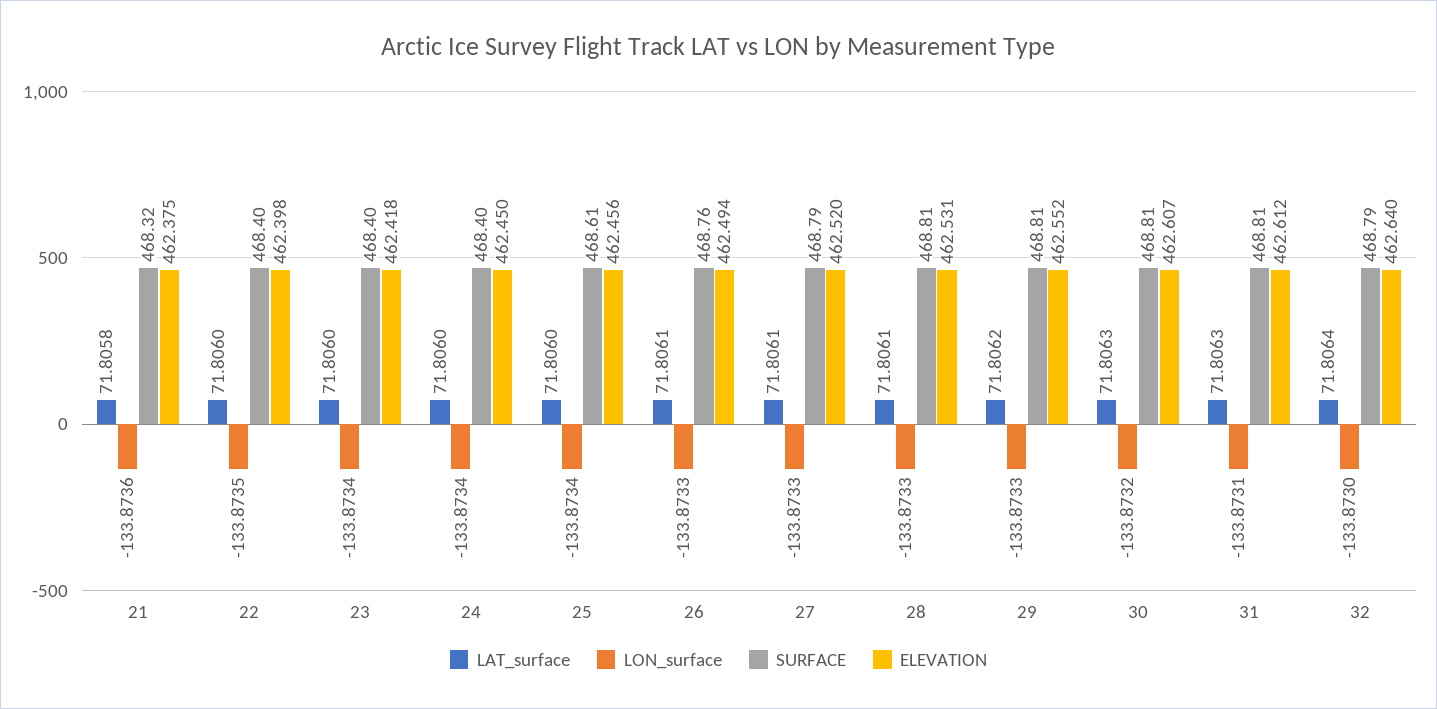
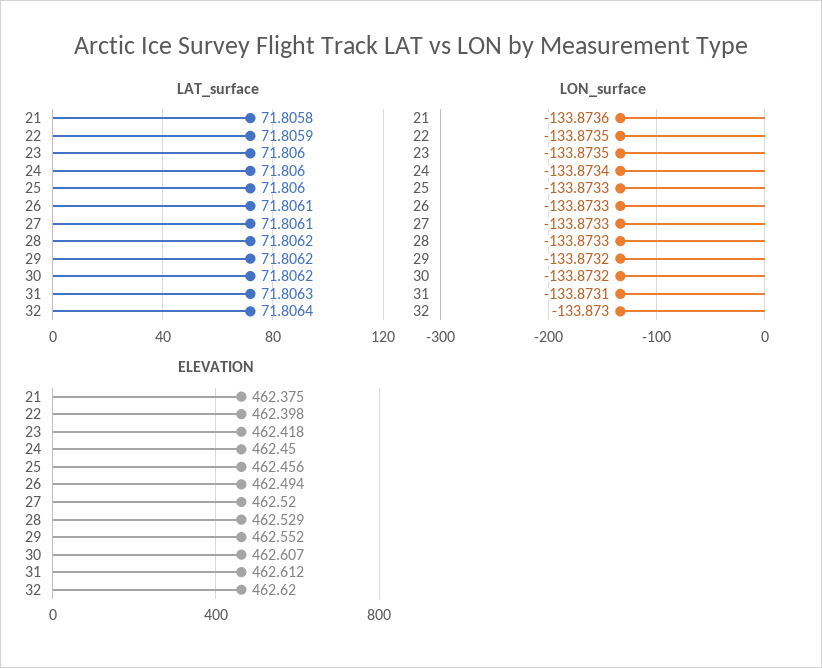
  {
    "LAT_surface": {
      "21": 71.8058,
-     "22": 71.806,
+     "22": 71.8059,
      "23": 71.806,
      "24": 71.806,
      "25": 71.806,
      "26": 71.8061,
      "27": 71.8061,
-     "28": 71.8061,
+     "28": 71.8062,
      "29": 71.8062,
-     "30": 71.8063,
+     "30": 71.8062,
      "31": 71.8063,
      "32": 71.8064
    },
    "LON_surface": {
      "21": -133.8736,
      "22": -133.8735,
-     "23": -133.8734,
+     "23": -133.8735,
      "24": -133.8734,
-     "25": -133.8734,
+     "25": -133.8733,
      "26": -133.8733,
      "27": -133.8733,
      "28": -133.8733,
-     "29": -133.8733,
+     "29": -133.8732,
      "30": -133.8732,
      "31": -133.8731,
      "32": -133.873
    },
-   "SURFACE": {
-     "21": 468.32,
-     "22": 468.4,
-     "23": 468.4,
-     "24": 468.4,
-     "25": 468.61,
-     "26": 468.76,
-     "27": 468.79,
-     "28": 468.81,
-     "29": 468.81,
-     "30": 468.81,
-     "31": 468.81,
-     "32": 468.79
-   },
    "ELEVATION": {
      "21": 462.375,
      "22": 462.398,
      "23": 462.418,
      "24": 462.45,
      "25": 462.456,
      "26": 462.494,
      "27": 462.52,
-     "28": 462.531,
+     "28": 462.529,
      "29": 462.552,
      "30": 462.607,
      "31": 462.612,
-     "32": 462.64
+     "32": 462.62
    }
  }

